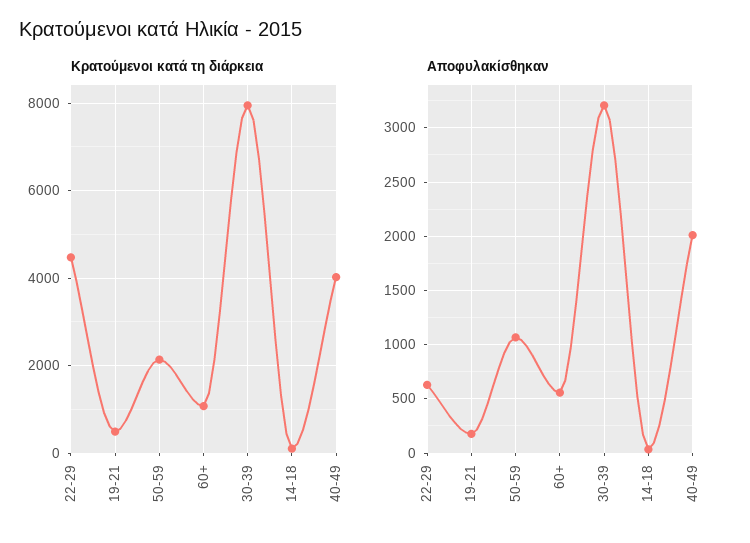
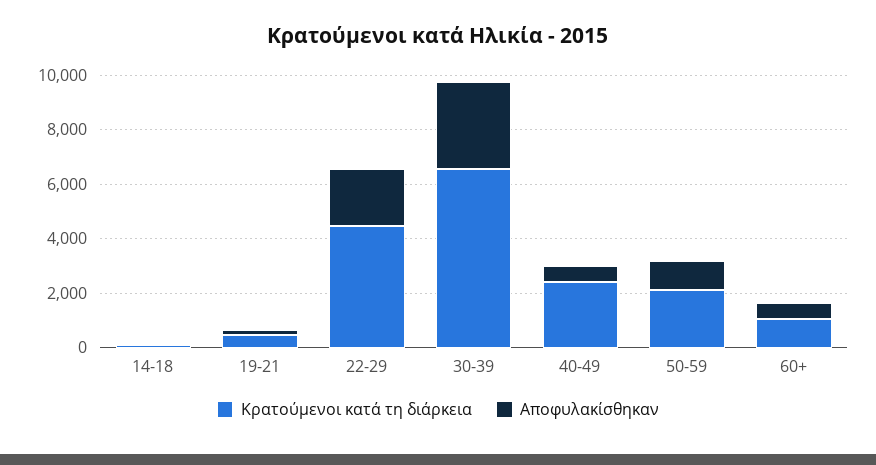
  {
    "Κρατούμενοι κατά τη διάρκεια": {
      "22-29": 4400,
      "19-21": 400,
      "50-59": 2200,
      "60+": 1000,
-     "30-39": 8000,
+     "30-39": 6500,
      "14-18": 200,
-     "40-49": 4000
+     "40-49": 2500
    },
    "Αποφυλακίσθηκαν": {
-     "22-29": 600,
+     "22-29": 2000,
      "19-21": 200,
      "50-59": 1100,
      "60+": 600,
      "30-39": 3200,
      "14-18": 0,
-     "40-49": 2000
+     "40-49": 500
    }
  }

